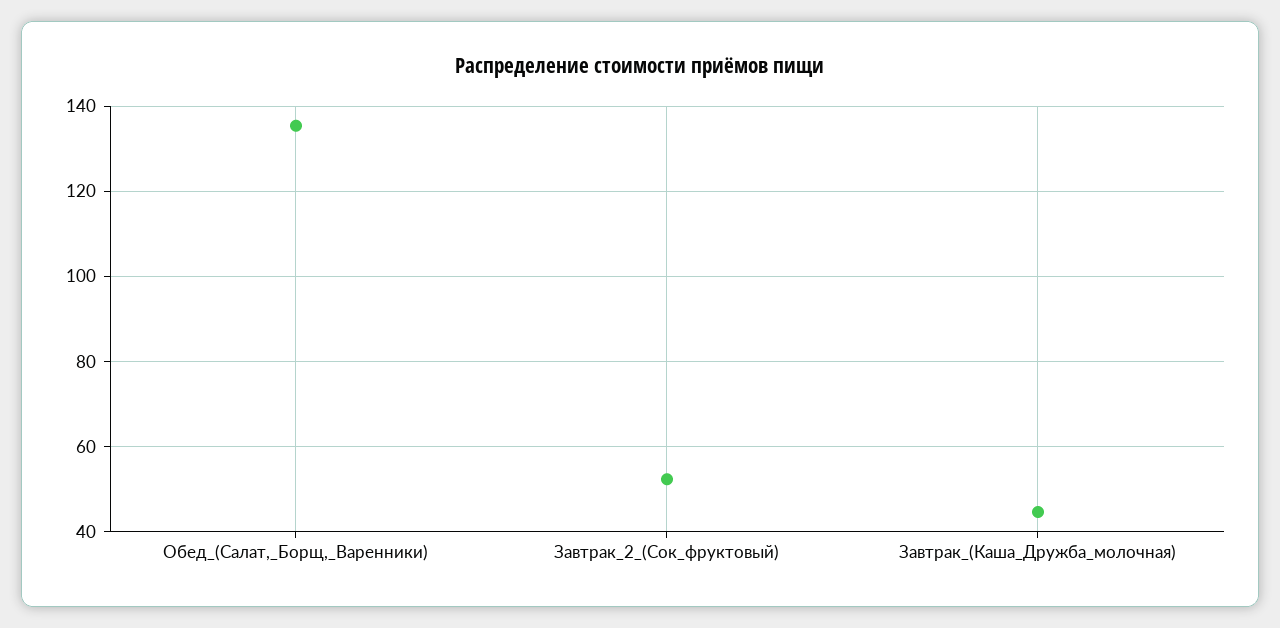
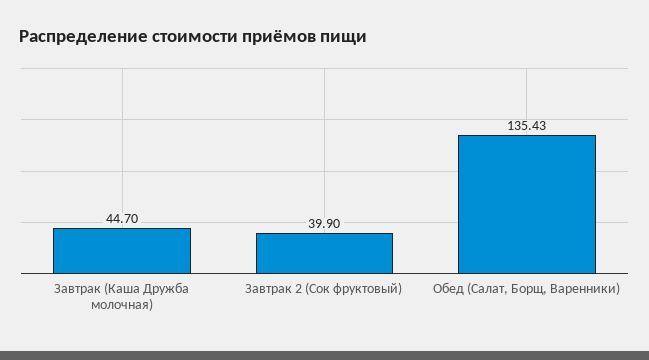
  {
    "Обед_(Салат,_Борщ,_Варенники)": 135.43,
-   "Завтрак_2_(Сок_фруктовый)": 52,
+   "Завтрак_2_(Сок_фруктовый)": 39.9,
    "Завтрак_(Каша_Дружба_молочная)": 44.7
  }

